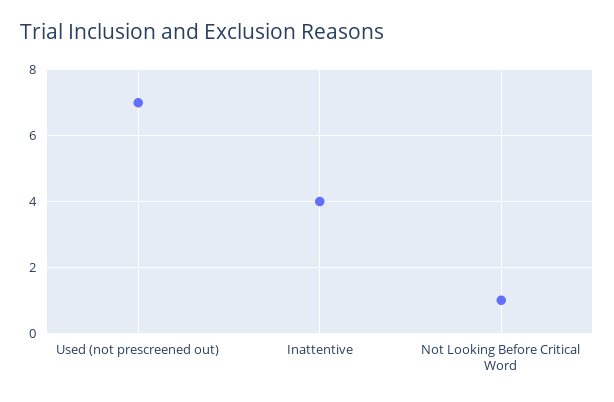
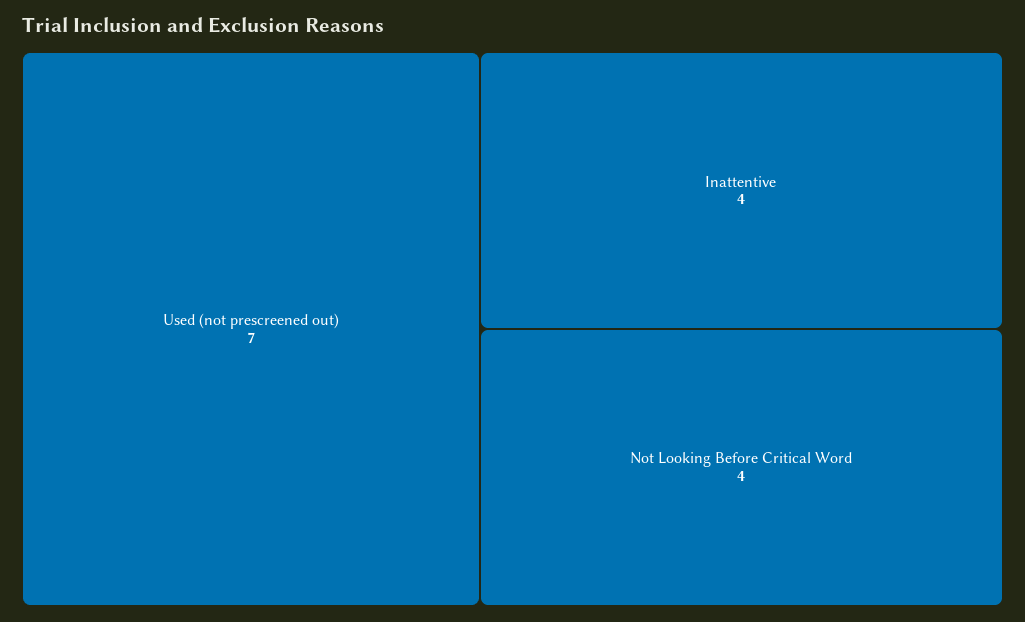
  {
    "Used (not prescreened out)": 7,
    "Inattentive": 4,
-   "Not Looking Before Critical Word": 1
+   "Not Looking Before Critical Word": 4
  }

